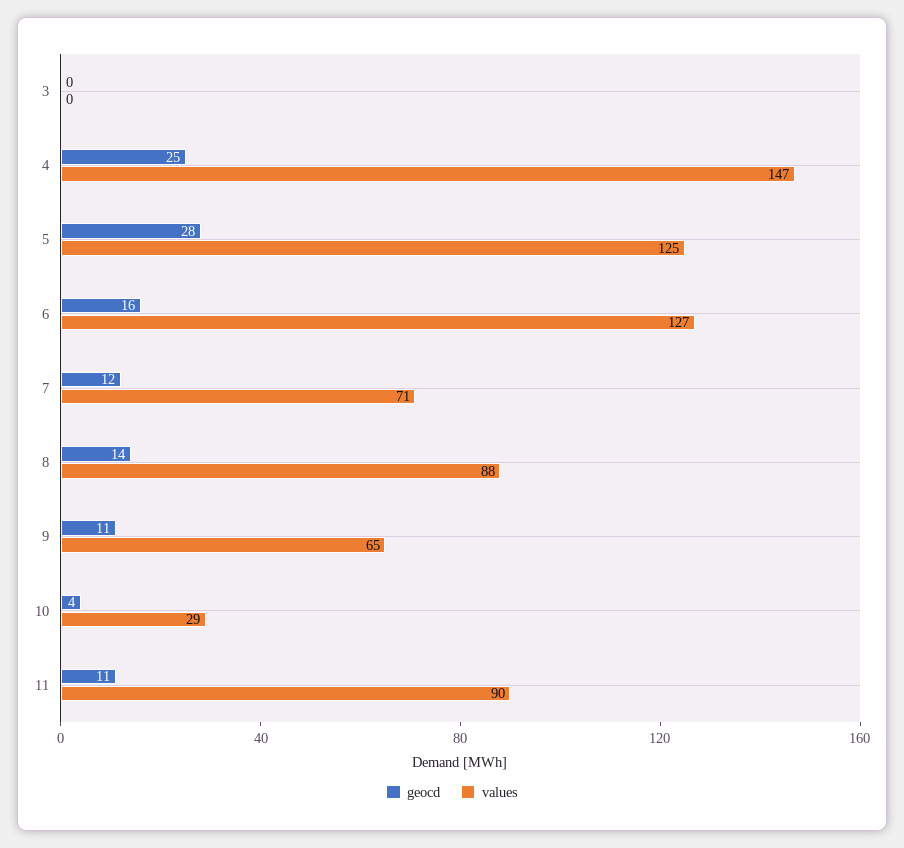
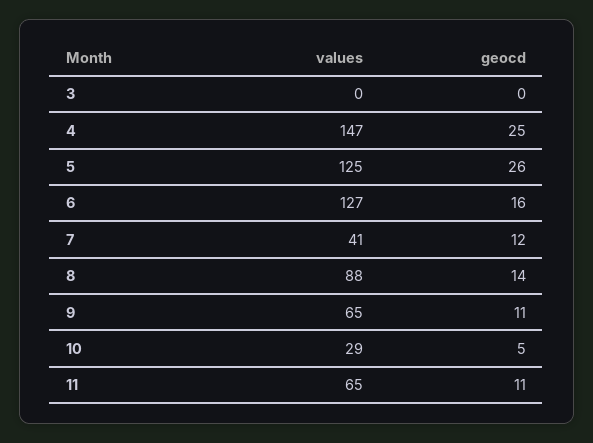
  {
    "geocd": {
      "3": 0,
      "4": 25,
-     "5": 28,
+     "5": 26,
      "6": 16,
      "7": 12,
      "8": 14,
      "9": 11,
-     "10": 4,
+     "10": 5,
      "11": 11
    },
    "values": {
      "3": 0,
      "4": 147,
      "5": 125,
      "6": 127,
-     "7": 71,
+     "7": 41,
      "8": 88,
      "9": 65,
      "10": 29,
-     "11": 90
+     "11": 65
    }
  }

